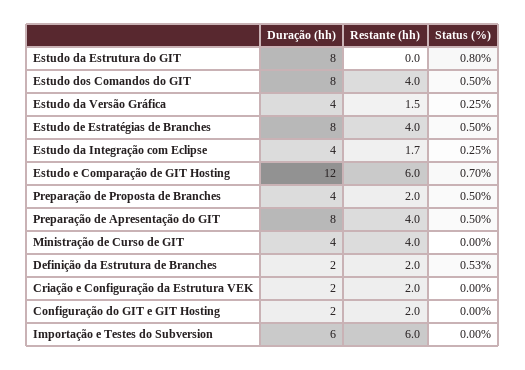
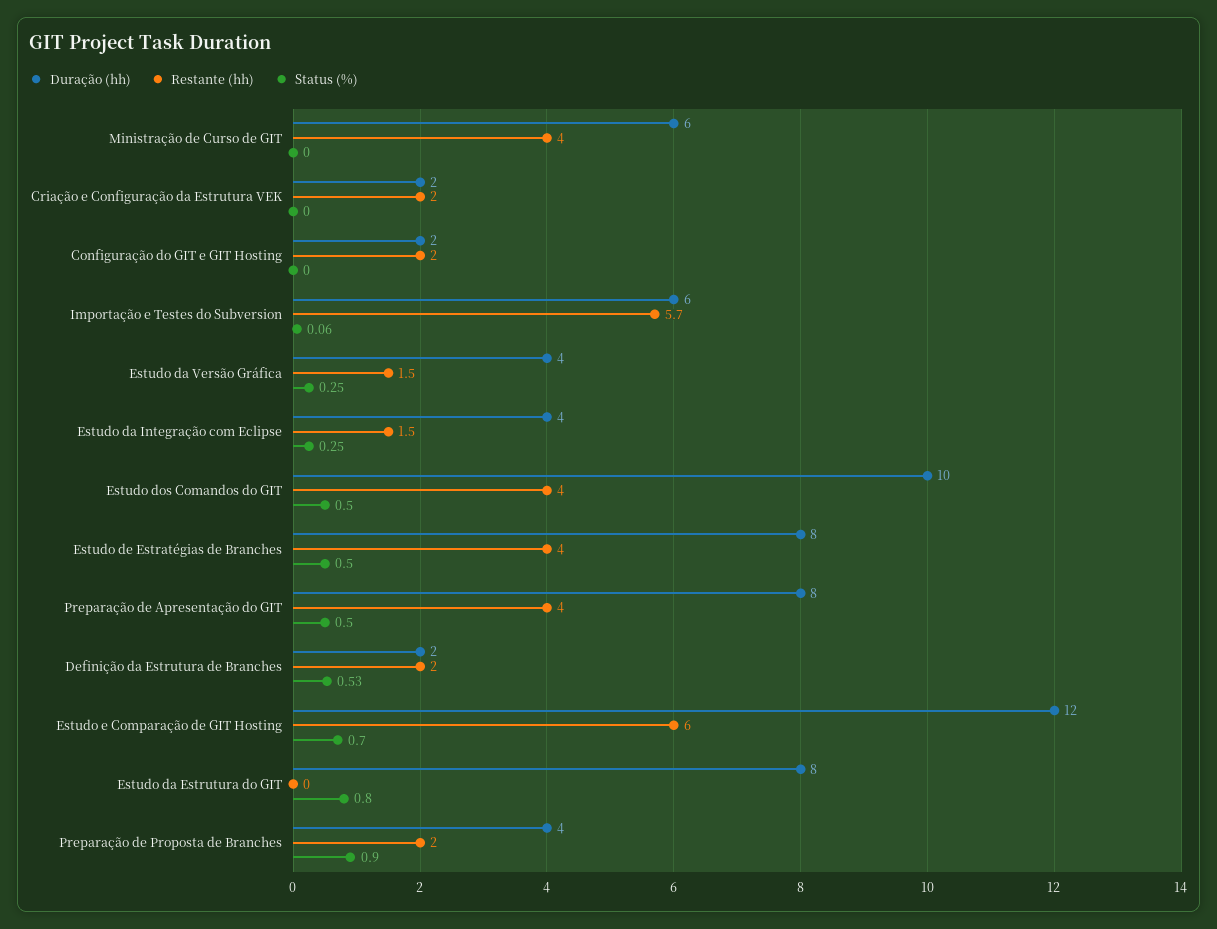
  {
    "Duração (hh)": {
      "Estudo da Estrutura do GIT": 8,
-     "Estudo dos Comandos do GIT": 8,
+     "Estudo dos Comandos do GIT": 10,
      "Estudo da Versão Gráfica": 4,
      "Estudo de Estratégias de Branches": 8,
      "Estudo da Integração com Eclipse": 4,
      "Estudo e Comparação de GIT Hosting": 12,
      "Preparação de Proposta de Branches": 4,
      "Preparação de Apresentação do GIT": 8,
-     "Ministração de Curso de GIT": 4,
+     "Ministração de Curso de GIT": 6,
      "Definição da Estrutura de Branches": 2,
      "Criação e Configuração da Estrutura VEK": 2,
      "Configuração do GIT e GIT Hosting": 2,
      "Importação e Testes do Subversion": 6
    },
    "Restante (hh)": {
      "Estudo da Estrutura do GIT": 0,
      "Estudo dos Comandos do GIT": 4,
      "Estudo da Versão Gráfica": 1.5,
      "Estudo de Estratégias de Branches": 4,
-     "Estudo da Integração com Eclipse": 1.7,
+     "Estudo da Integração com Eclipse": 1.5,
      "Estudo e Comparação de GIT Hosting": 6,
      "Preparação de Proposta de Branches": 2,
      "Preparação de Apresentação do GIT": 4,
      "Ministração de Curso de GIT": 4,
      "Definição da Estrutura de Branches": 2,
      "Criação e Configuração da Estrutura VEK": 2,
      "Configuração do GIT e GIT Hosting": 2,
-     "Importação e Testes do Subversion": 6
+     "Importação e Testes do Subversion": 5.7
    },
    "Status (%)": {
      "Estudo da Estrutura do GIT": 0.8,
      "Estudo dos Comandos do GIT": 0.5,
      "Estudo da Versão Gráfica": 0.25,
      "Estudo de Estratégias de Branches": 0.5,
      "Estudo da Integração com Eclipse": 0.25,
      "Estudo e Comparação de GIT Hosting": 0.7,
-     "Preparação de Proposta de Branches": 0.5,
+     "Preparação de Proposta de Branches": 0.9,
      "Preparação de Apresentação do GIT": 0.5,
      "Ministração de Curso de GIT": 0,
      "Definição da Estrutura de Branches": 0.53,
      "Criação e Configuração da Estrutura VEK": 0,
      "Configuração do GIT e GIT Hosting": 0,
-     "Importação e Testes do Subversion": 0
+     "Importação e Testes do Subversion": 0.06
    }
  }

